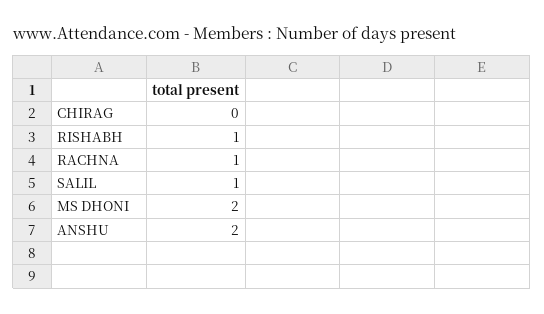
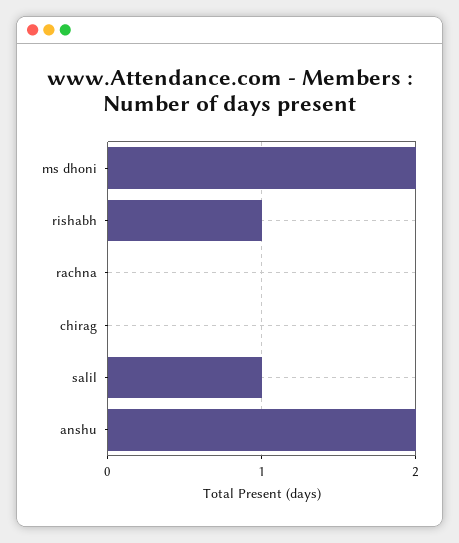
  {
    "CHIRAG": 0,
    "RISHABH": 1,
-   "RACHNA": 1,
+   "RACHNA": 0,
    "SALIL": 1,
    "MS DHONI": 2,
    "ANSHU": 2
  }

